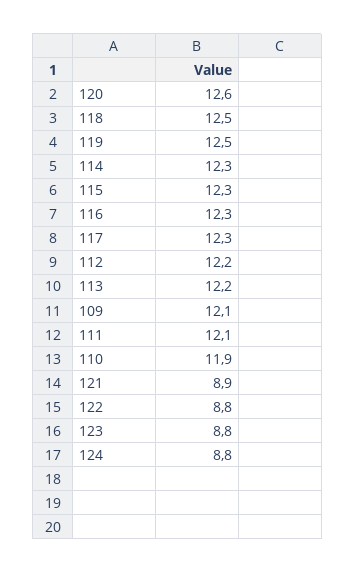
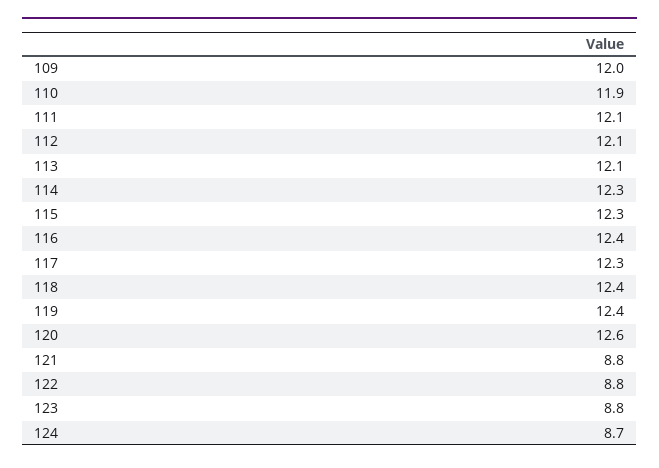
  {
    "120": 12.6,
-   "118": 12.5,
+   "118": 12.4,
-   "119": 12.5,
+   "119": 12.4,
    "114": 12.3,
    "115": 12.3,
-   "116": 12.3,
+   "116": 12.4,
    "117": 12.3,
-   "112": 12.2,
+   "112": 12.1,
-   "113": 12.2,
+   "113": 12.1,
-   "109": 12.1,
+   "109": 12,
    "111": 12.1,
    "110": 11.9,
-   "121": 8.9,
+   "121": 8.8,
    "122": 8.8,
    "123": 8.8,
-   "124": 8.8
+   "124": 8.7
  }

